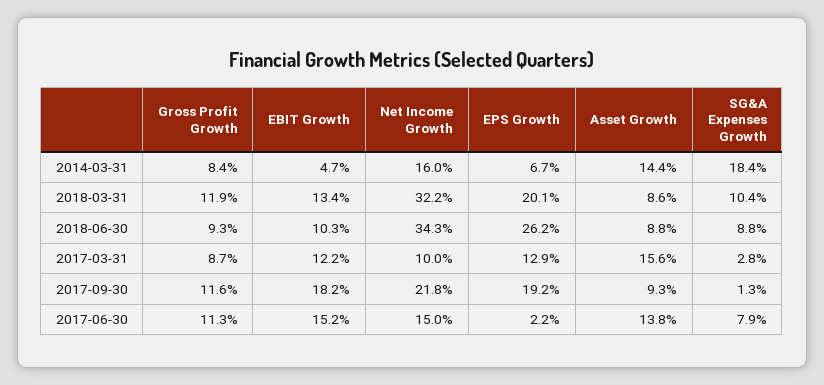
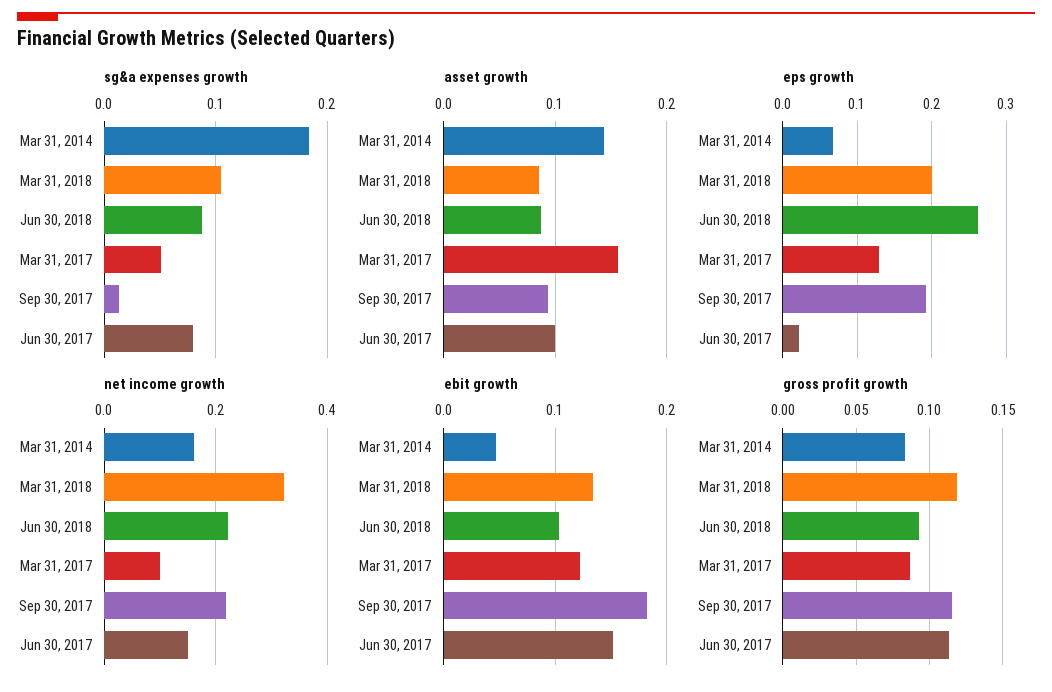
  {
    "Gross Profit Growth": {
      "2014-03-31": 0.084,
      "2018-03-31": 0.119,
      "2018-06-30": 0.093,
      "2017-03-31": 0.087,
      "2017-09-30": 0.116,
      "2017-06-30": 0.113
    },
    "EBIT Growth": {
      "2014-03-31": 0.047,
      "2018-03-31": 0.134,
      "2018-06-30": 0.103,
      "2017-03-31": 0.122,
      "2017-09-30": 0.182,
      "2017-06-30": 0.152
    },
    "Net Income Growth": {
      "2014-03-31": 0.16,
      "2018-03-31": 0.322,
-     "2018-06-30": 0.343,
+     "2018-06-30": 0.22,
      "2017-03-31": 0.1,
      "2017-09-30": 0.218,
      "2017-06-30": 0.15
    },
    "EPS Growth": {
      "2014-03-31": 0.067,
      "2018-03-31": 0.201,
      "2018-06-30": 0.262,
      "2017-03-31": 0.129,
      "2017-09-30": 0.192,
      "2017-06-30": 0.022
    },
    "Asset Growth": {
      "2014-03-31": 0.144,
      "2018-03-31": 0.086,
      "2018-06-30": 0.088,
      "2017-03-31": 0.156,
      "2017-09-30": 0.093,
-     "2017-06-30": 0.138
+     "2017-06-30": 0.1
    },
    "SG&A Expenses Growth": {
      "2014-03-31": 0.184,
      "2018-03-31": 0.104,
      "2018-06-30": 0.088,
-     "2017-03-31": 0.028,
+     "2017-03-31": 0.05,
      "2017-09-30": 0.013,
      "2017-06-30": 0.079
    }
  }

